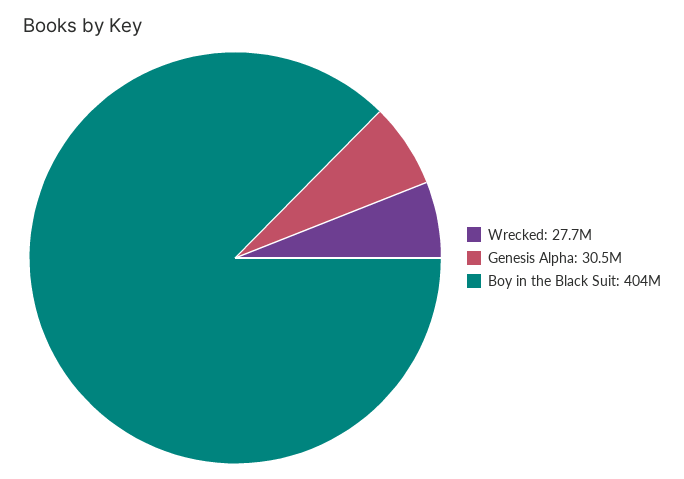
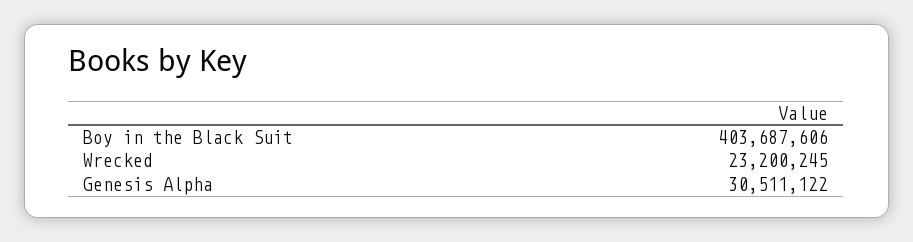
  {
-   "Wrecked": 27700000,
+   "Wrecked": 23200245,
    "Genesis Alpha": 30511122,
    "Boy in the Black Suit": 403687606
  }

